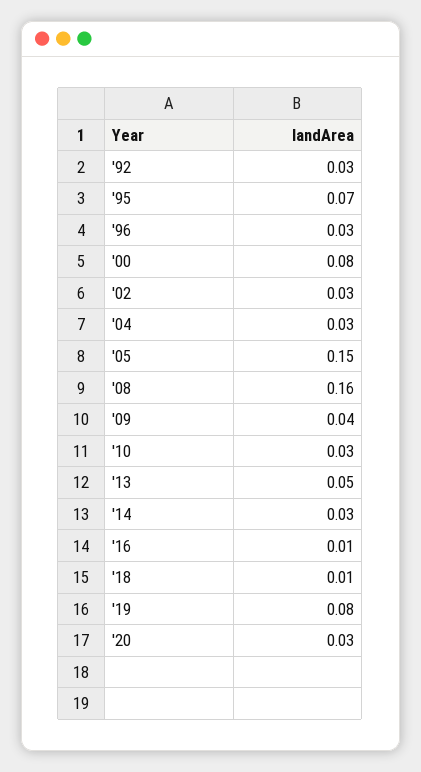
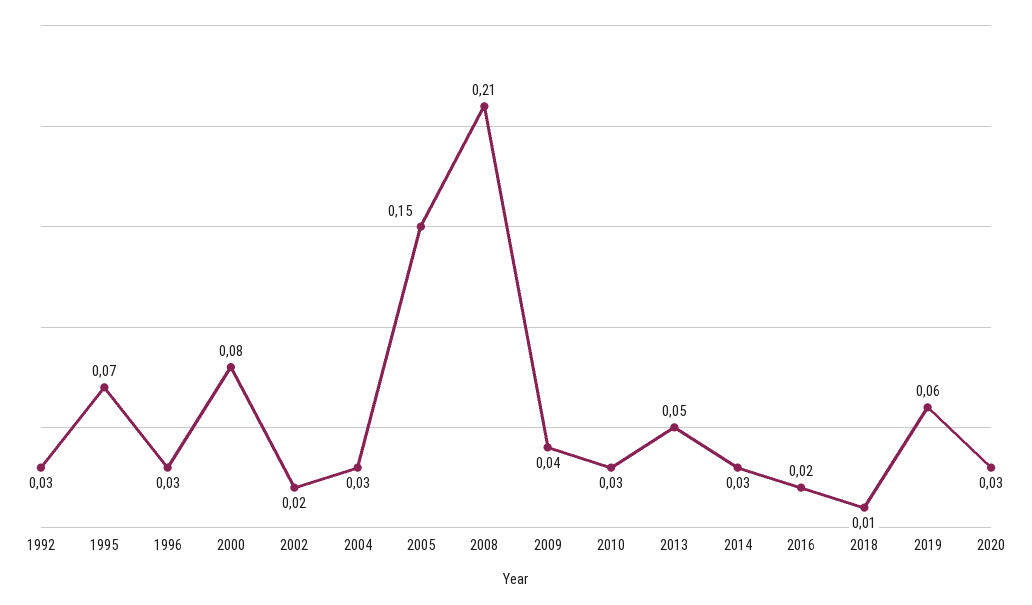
  {
    "'92": 0.03,
    "'95": 0.07,
    "'96": 0.03,
    "'00": 0.08,
-   "'02": 0.03,
+   "'02": 0.02,
    "'04": 0.03,
    "'05": 0.15,
-   "'08": 0.16,
+   "'08": 0.21,
    "'09": 0.04,
    "'10": 0.03,
    "'13": 0.05,
    "'14": 0.03,
-   "'16": 0.01,
+   "'16": 0.02,
    "'18": 0.01,
-   "'19": 0.08,
+   "'19": 0.06,
    "'20": 0.03
  }

